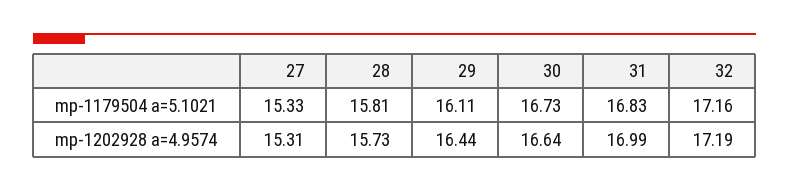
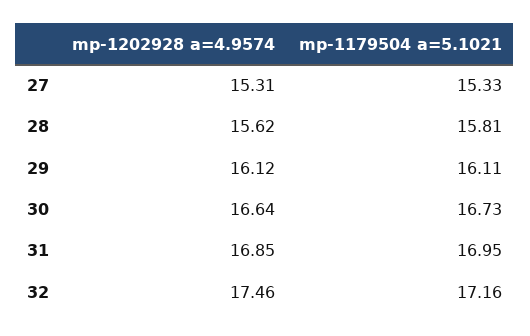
  {
    "27": {
      "mp-1179504 a=5.1021": 15.33,
      "mp-1202928 a=4.9574": 15.31
    },
    "28": {
      "mp-1179504 a=5.1021": 15.81,
-     "mp-1202928 a=4.9574": 15.73
+     "mp-1202928 a=4.9574": 15.62
    },
    "29": {
      "mp-1179504 a=5.1021": 16.11,
-     "mp-1202928 a=4.9574": 16.44
+     "mp-1202928 a=4.9574": 16.12
    },
    "30": {
      "mp-1179504 a=5.1021": 16.73,
      "mp-1202928 a=4.9574": 16.64
    },
    "31": {
-     "mp-1179504 a=5.1021": 16.83,
+     "mp-1179504 a=5.1021": 16.95,
-     "mp-1202928 a=4.9574": 16.99
+     "mp-1202928 a=4.9574": 16.85
    },
    "32": {
      "mp-1179504 a=5.1021": 17.16,
-     "mp-1202928 a=4.9574": 17.19
+     "mp-1202928 a=4.9574": 17.46
    }
  }

